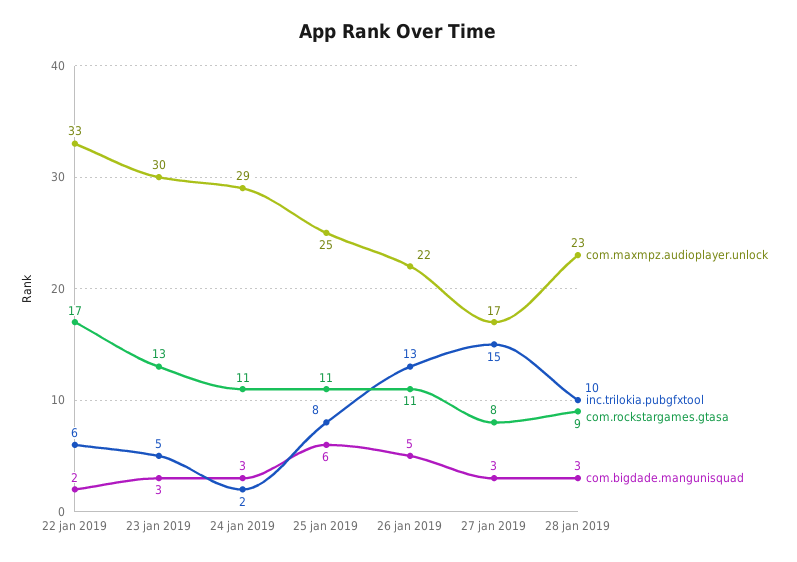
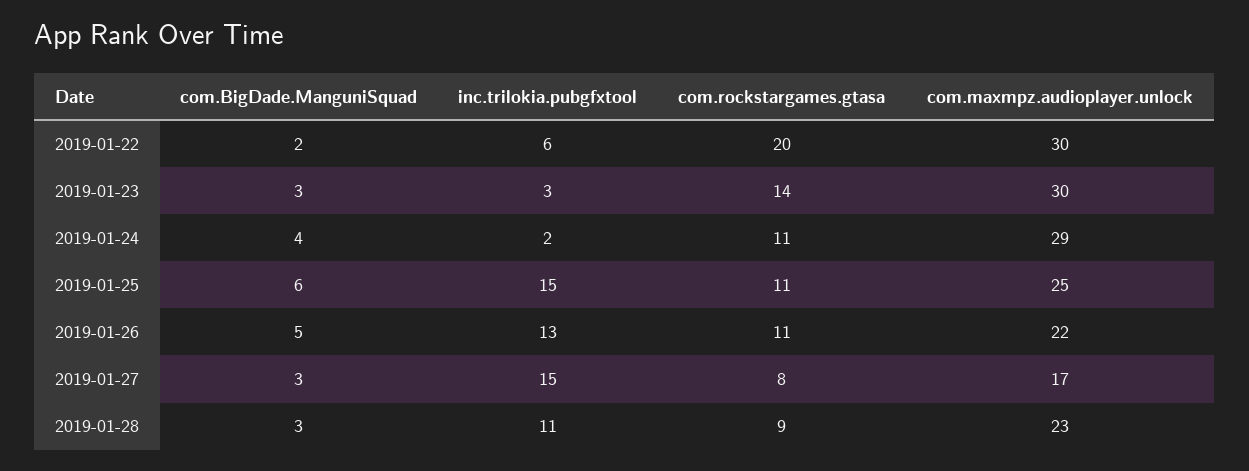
  {
    "com.maxmpz.audioplayer.unlock": {
-     "22 jan 2019": 33,
+     "22 jan 2019": 30,
      "23 jan 2019": 30,
      "24 jan 2019": 29,
      "25 jan 2019": 25,
      "26 jan 2019": 22,
      "27 jan 2019": 17,
      "28 jan 2019": 23
    },
    "inc.trilokia.pubgfxtool": {
      "22 jan 2019": 6,
-     "23 jan 2019": 5,
+     "23 jan 2019": 3,
      "24 jan 2019": 2,
-     "25 jan 2019": 8,
+     "25 jan 2019": 15,
      "26 jan 2019": 13,
      "27 jan 2019": 15,
-     "28 jan 2019": 10
+     "28 jan 2019": 11
    },
    "com.rockstargames.gtasa": {
-     "22 jan 2019": 17,
+     "22 jan 2019": 20,
-     "23 jan 2019": 13,
+     "23 jan 2019": 14,
      "24 jan 2019": 11,
      "25 jan 2019": 11,
      "26 jan 2019": 11,
      "27 jan 2019": 8,
      "28 jan 2019": 9
    },
    "com.bigdade.mangunisquad": {
      "22 jan 2019": 2,
      "23 jan 2019": 3,
-     "24 jan 2019": 3,
+     "24 jan 2019": 4,
      "25 jan 2019": 6,
      "26 jan 2019": 5,
      "27 jan 2019": 3,
      "28 jan 2019": 3
    }
  }

